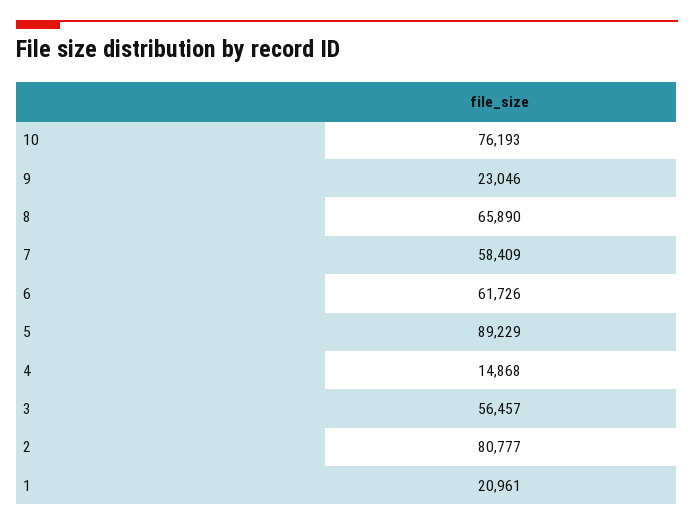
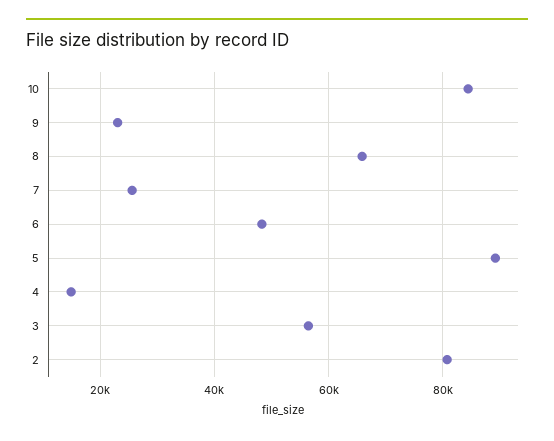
  {
-   "10": 76193,
+   "10": 84000,
    "9": 23046,
    "8": 65890,
-   "7": 58409,
+   "7": 26000,
-   "6": 61726,
+   "6": 48000,
    "5": 89229,
    "4": 14868,
    "3": 56457,
-   "2": 80777,
+   "2": 80777
-   "1": 20961
  }

